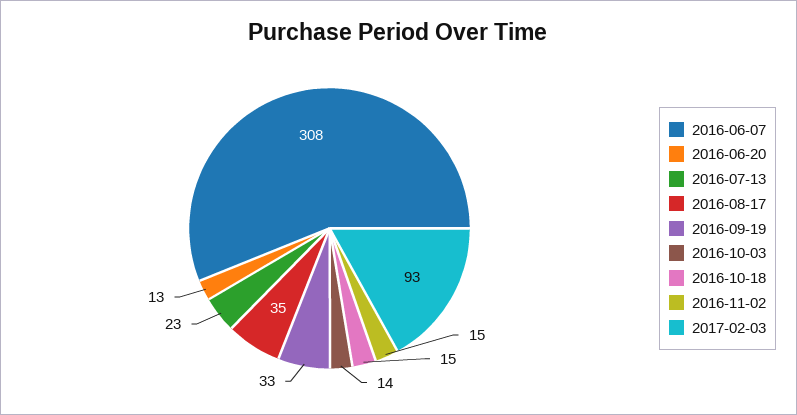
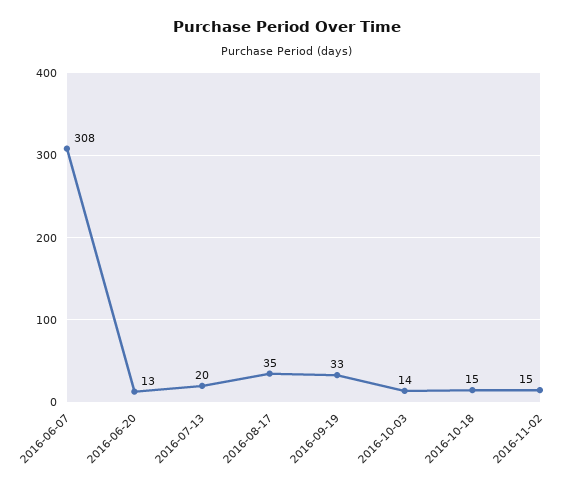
  {
    "2016-06-07": 308,
    "2016-06-20": 13,
-   "2016-07-13": 23,
+   "2016-07-13": 20,
    "2016-08-17": 35,
    "2016-09-19": 33,
    "2016-10-03": 14,
    "2016-10-18": 15,
-   "2016-11-02": 15,
+   "2016-11-02": 15
-   "2017-02-03": 93
  }

